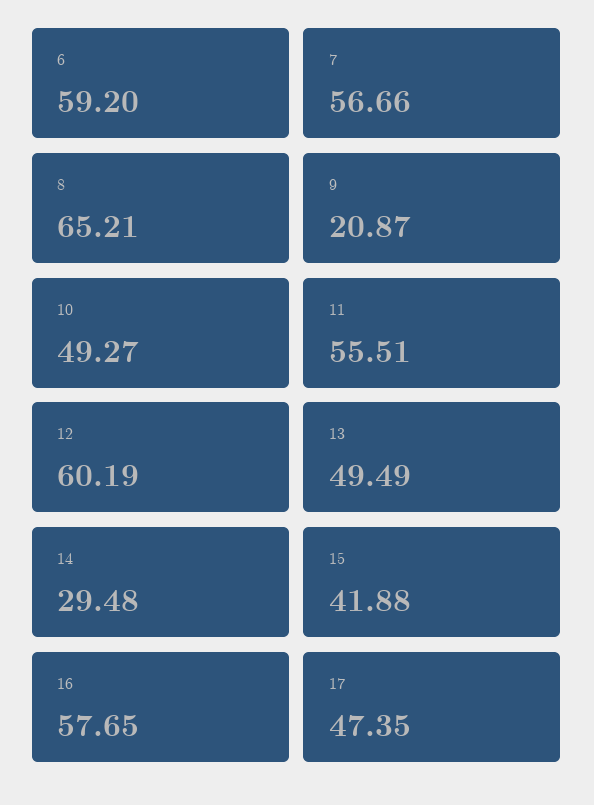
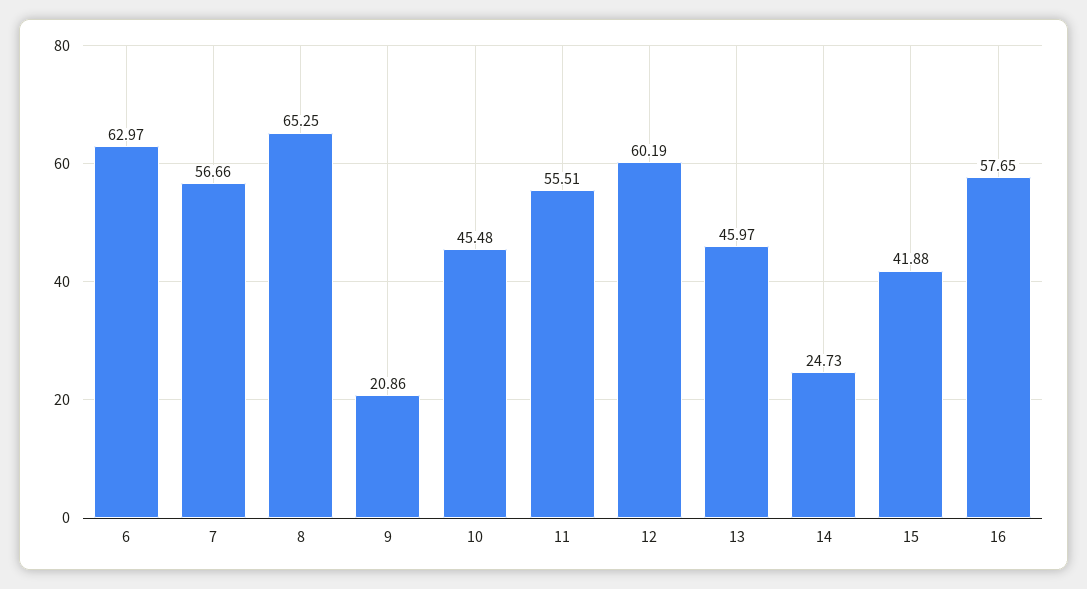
  {
-   "6": 59.2,
+   "6": 62.97,
    "7": 56.66,
-   "8": 65.21,
+   "8": 65.25,
-   "9": 20.87,
+   "9": 20.86,
-   "10": 49.27,
+   "10": 45.48,
    "11": 55.51,
    "12": 60.19,
-   "13": 49.49,
+   "13": 45.97,
-   "14": 29.48,
+   "14": 24.73,
    "15": 41.88,
-   "16": 57.65,
+   "16": 57.65
-   "17": 47.35
  }

